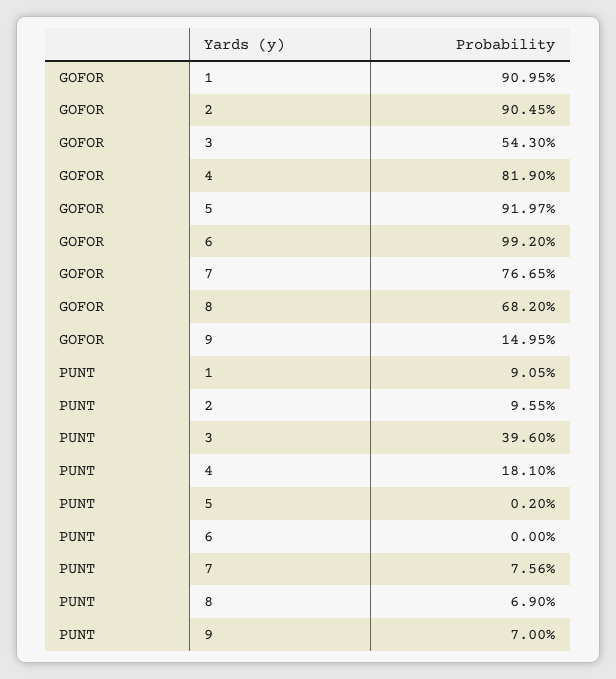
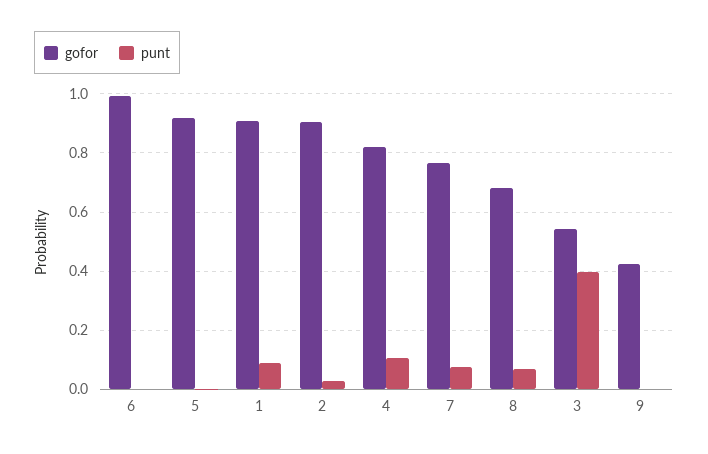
  {
    "GOFOR": {
      "1": 0.9095,
      "2": 0.9045,
      "3": 0.543,
      "4": 0.819,
      "5": 0.9197,
      "6": 0.992,
      "7": 0.7665,
      "8": 0.682,
-     "9": 0.1495
+     "9": 0.425
    },
    "PUNT": {
      "1": 0.0905,
-     "2": 0.0955,
+     "2": 0.025,
      "3": 0.396,
-     "4": 0.181,
+     "4": 0.1,
      "5": 0.002,
      "6": 0,
      "7": 0.0756,
      "8": 0.069,
-     "9": 0.07
+     "9": 0
    }
  }

